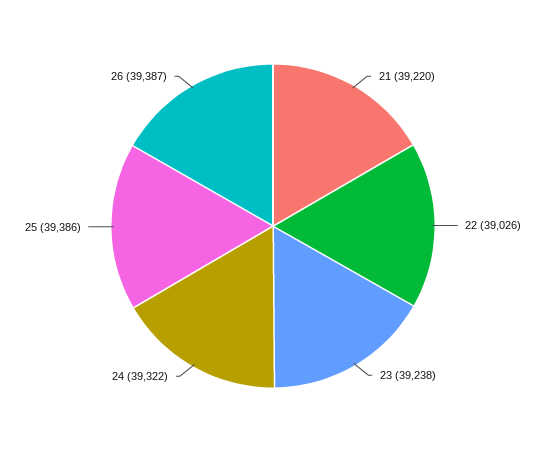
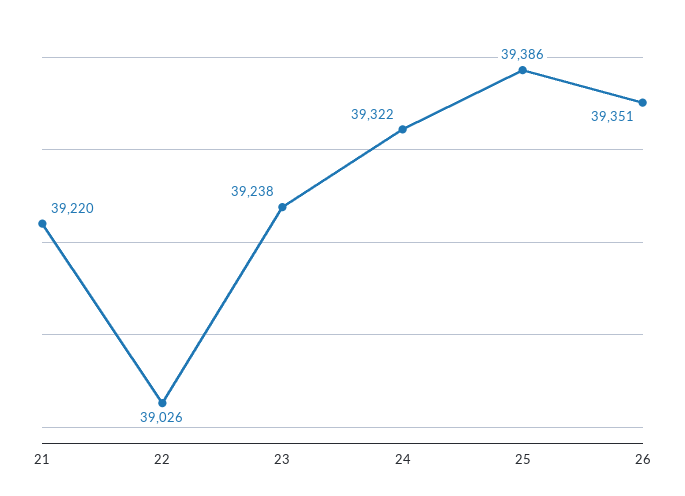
  {
    "21": 39220,
    "22": 39026,
    "23": 39238,
    "24": 39322,
    "25": 39386,
-   "26": 39387
+   "26": 39351
  }

